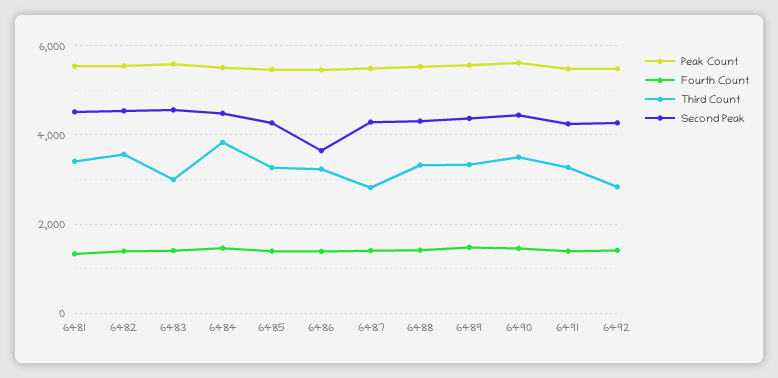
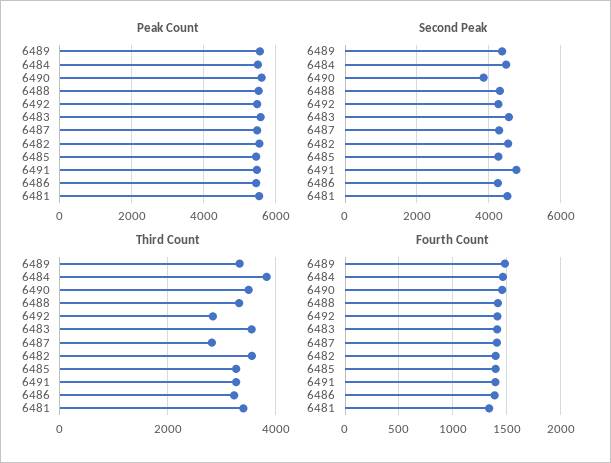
  {
    "Peak Count": {
      "6481": 5600,
      "6482": 5600,
      "6483": 5600,
      "6484": 5600,
      "6485": 5400,
      "6486": 5400,
      "6487": 5400,
      "6488": 5600,
      "6489": 5600,
      "6490": 5600,
      "6491": 5400,
      "6492": 5400
    },
    "Fourth Count": {
      "6481": 1300,
      "6482": 1400,
      "6483": 1400,
      "6484": 1500,
      "6485": 1400,
      "6486": 1400,
      "6487": 1400,
      "6488": 1400,
      "6489": 1500,
      "6490": 1500,
      "6491": 1400,
      "6492": 1400
    },
    "Third Count": {
      "6481": 3400,
      "6482": 3600,
-     "6483": 3000,
+     "6483": 3600,
      "6484": 3800,
      "6485": 3200,
      "6486": 3200,
      "6487": 2800,
      "6488": 3400,
      "6489": 3400,
      "6490": 3600,
      "6491": 3200,
      "6492": 2800
    },
    "Second Peak": {
      "6481": 4600,
      "6482": 4600,
      "6483": 4600,
      "6484": 4400,
      "6485": 4200,
-     "6486": 3600,
+     "6486": 4200,
      "6487": 4200,
      "6488": 4400,
      "6489": 4400,
-     "6490": 4400,
+     "6490": 3800,
-     "6491": 4200,
+     "6491": 4800,
      "6492": 4200
    }
  }

